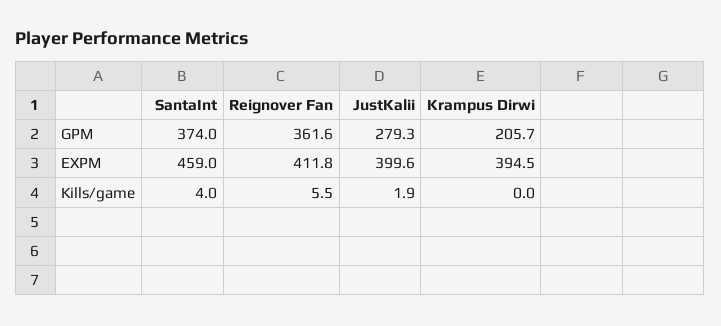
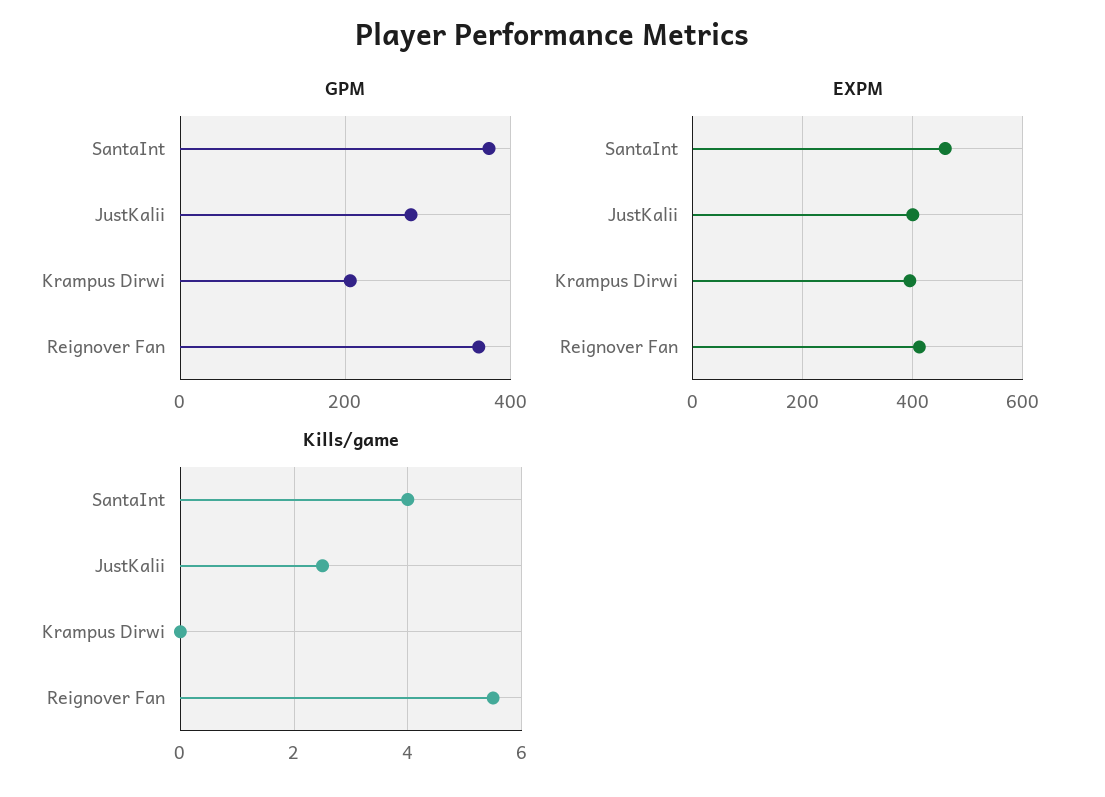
  {
    "GPM": {
      "SantaInt": 374,
      "Reignover Fan": 361.6,
      "JustKalii": 279.3,
      "Krampus Dirwi": 205.7
    },
    "EXPM": {
      "SantaInt": 459,
      "Reignover Fan": 411.8,
      "JustKalii": 399.6,
      "Krampus Dirwi": 394.5
    },
    "Kills/game": {
      "SantaInt": 4,
      "Reignover Fan": 5.5,
-     "JustKalii": 1.9,
+     "JustKalii": 2.5,
      "Krampus Dirwi": 0
    }
  }

